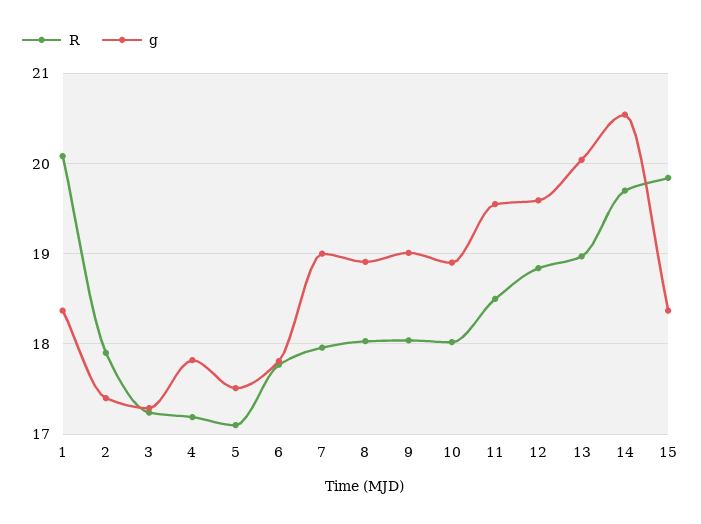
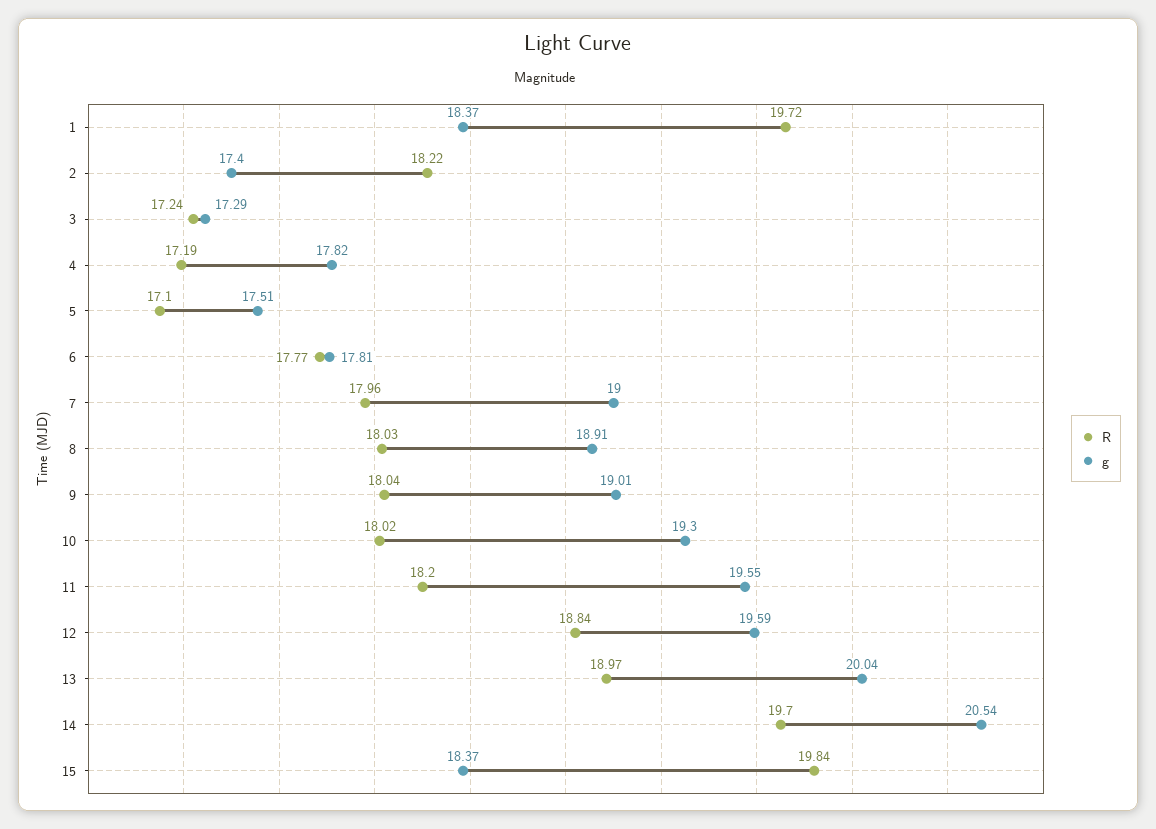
  {
    "R": {
-     "1": 20.1,
+     "1": 19.72,
-     "2": 17.9,
+     "2": 18.22,
      "3": 17.24,
      "4": 17.19,
      "5": 17.1,
      "6": 17.77,
      "7": 17.96,
      "8": 18.03,
      "9": 18.04,
      "10": 18.02,
-     "11": 18.5,
+     "11": 18.2,
      "12": 18.84,
      "13": 18.97,
      "14": 19.7,
      "15": 19.84
    },
    "g": {
      "1": 18.37,
      "2": 17.4,
      "3": 17.29,
      "4": 17.82,
      "5": 17.51,
      "6": 17.81,
      "7": 19,
      "8": 18.91,
      "9": 19.01,
-     "10": 18.9,
+     "10": 19.3,
      "11": 19.55,
      "12": 19.59,
      "13": 20.04,
      "14": 20.54,
      "15": 18.37
    }
  }

